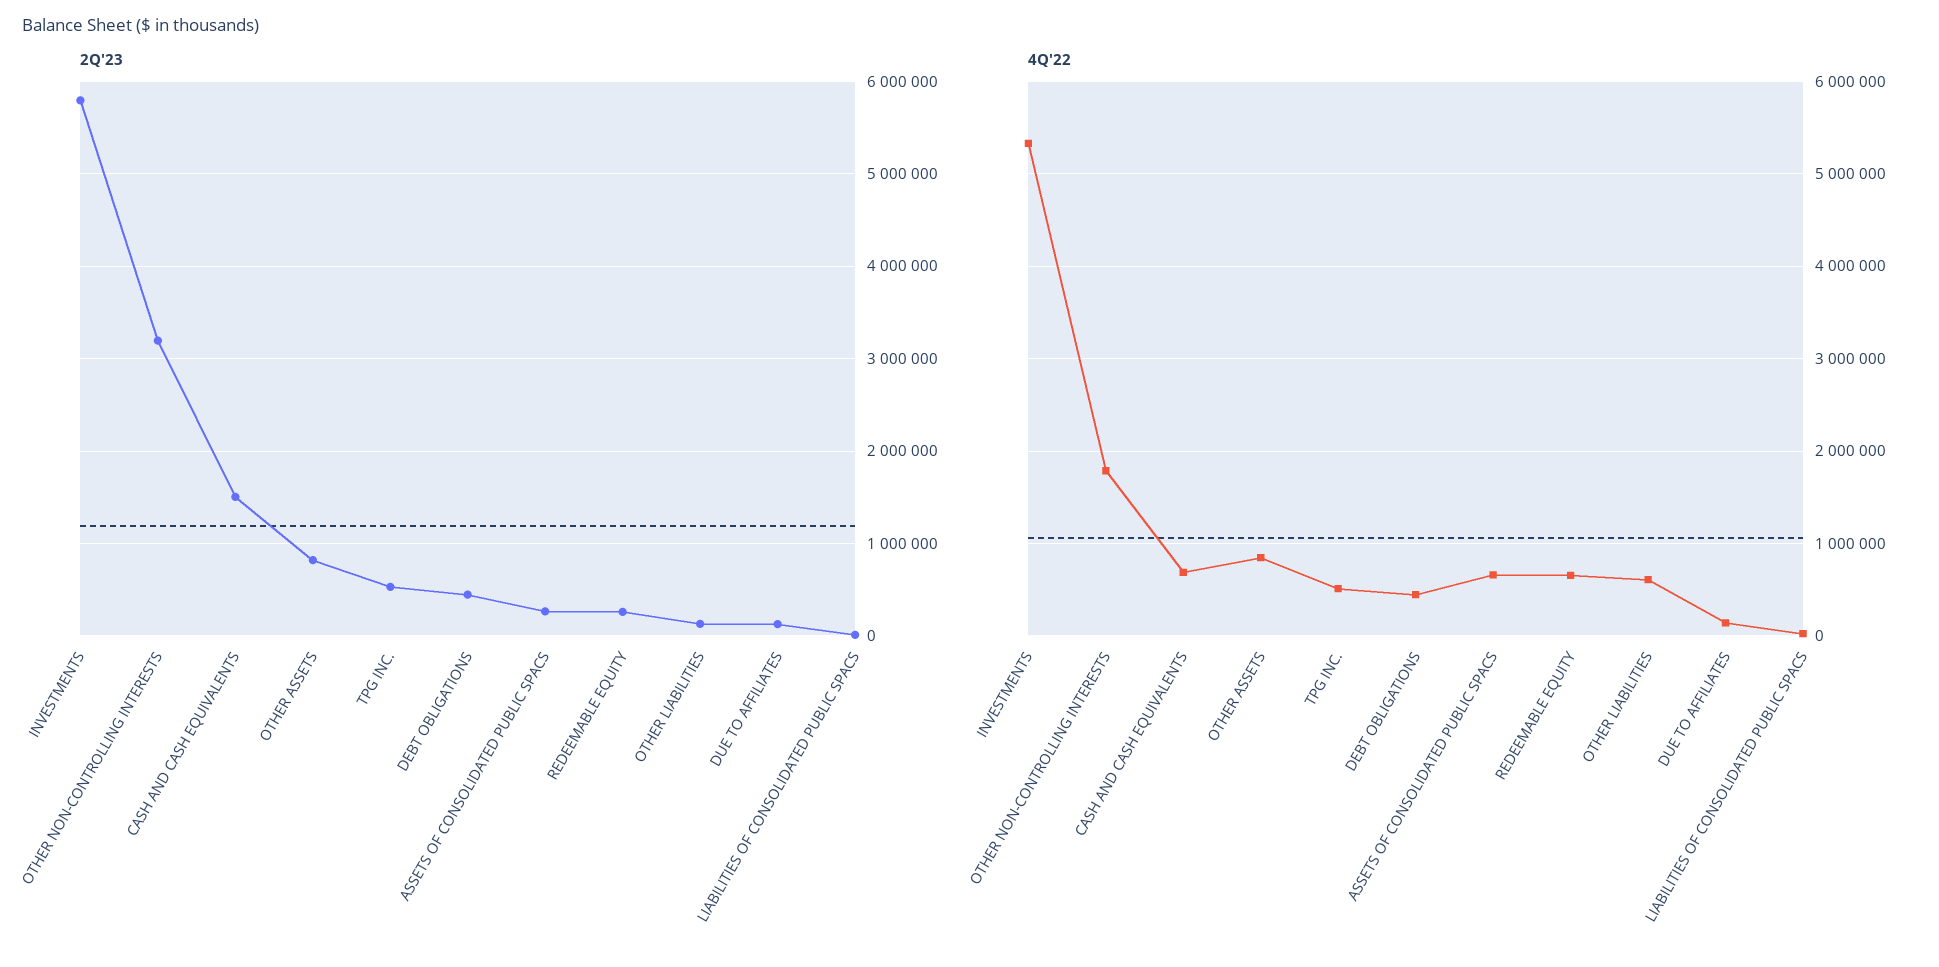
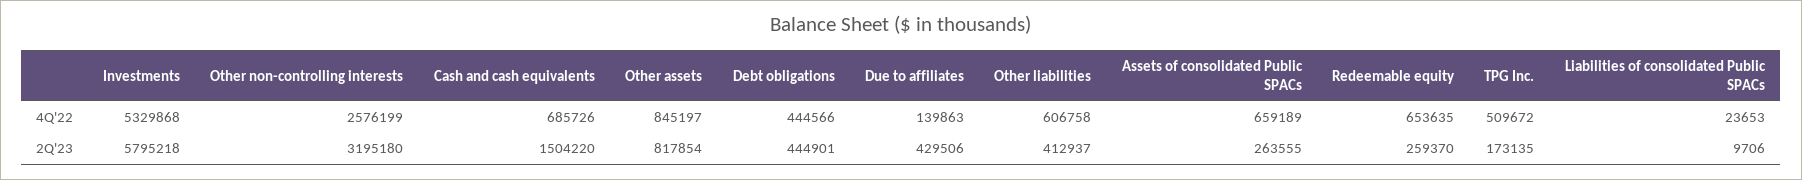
  {
    "2Q'23": {
      "INVESTMENTS": 5795218,
      "OTHER NON-CONTROLLING INTERESTS": 3195180,
      "CASH AND CASH EQUIVALENTS": 1504220,
      "OTHER ASSETS": 817854,
-     "TPG INC.": 500000,
+     "TPG INC.": 173135,
      "DEBT OBLIGATIONS": 444901,
      "ASSETS OF CONSOLIDATED PUBLIC SPACS": 263555,
      "REDEEMABLE EQUITY": 259370,
-     "OTHER LIABILITIES": 100000,
+     "OTHER LIABILITIES": 412937,
-     "DUE TO AFFILIATES": 100000,
+     "DUE TO AFFILIATES": 429506,
      "LIABILITIES OF CONSOLIDATED PUBLIC SPACS": 9706
    },
    "4Q'22": {
      "INVESTMENTS": 5329868,
-     "OTHER NON-CONTROLLING INTERESTS": 1800000,
+     "OTHER NON-CONTROLLING INTERESTS": 2576199,
      "CASH AND CASH EQUIVALENTS": 685726,
      "OTHER ASSETS": 845197,
      "TPG INC.": 509672,
      "DEBT OBLIGATIONS": 444566,
      "ASSETS OF CONSOLIDATED PUBLIC SPACS": 659189,
      "REDEEMABLE EQUITY": 653635,
      "OTHER LIABILITIES": 606758,
      "DUE TO AFFILIATES": 139863,
      "LIABILITIES OF CONSOLIDATED PUBLIC SPACS": 23653
    }
  }

